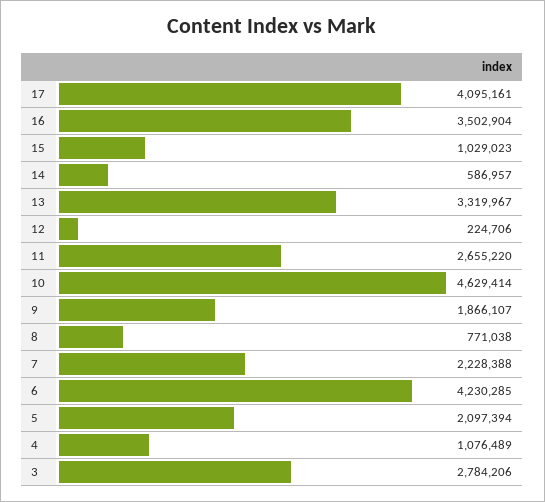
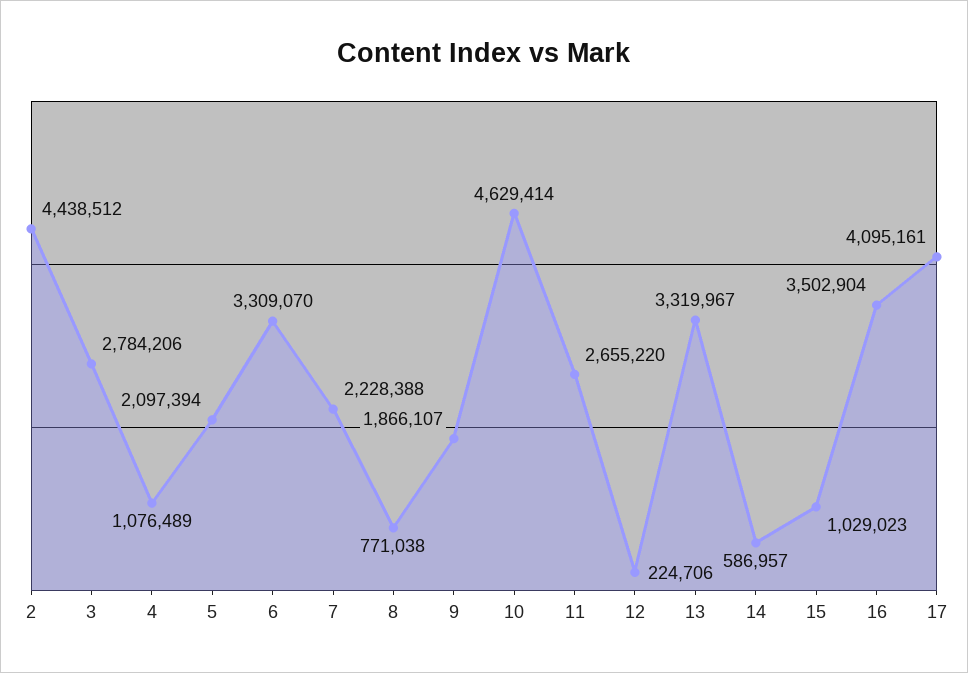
  {
    "17": 4095161,
    "16": 3502904,
    "15": 1029023,
    "14": 586957,
    "13": 3319967,
    "12": 224706,
    "11": 2655220,
    "10": 4629414,
    "9": 1866107,
    "8": 771038,
    "7": 2228388,
-   "6": 4230285,
+   "6": 3309070,
    "5": 2097394,
    "4": 1076489,
-   "3": 2784206
+   "3": 2784206,
+   "2": 4438512
  }

